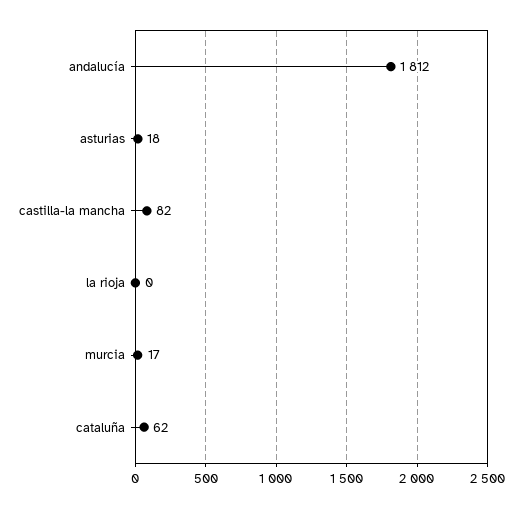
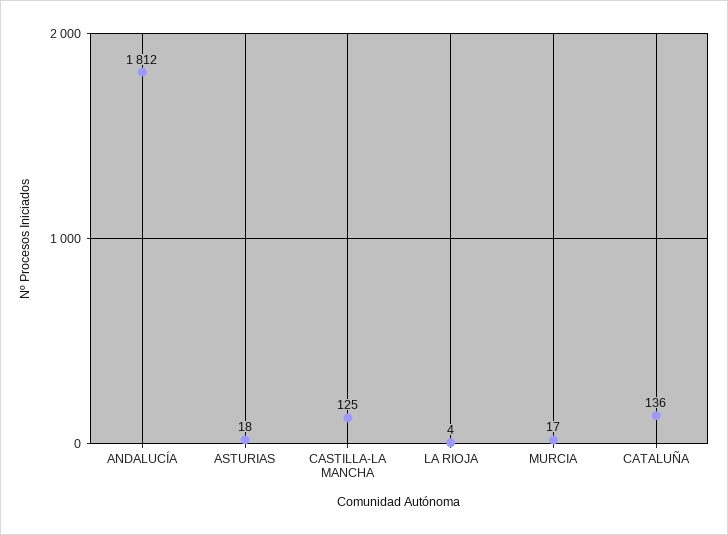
  {
    "andalucía": 1812,
    "asturias": 18,
-   "castilla-la mancha": 82,
+   "castilla-la mancha": 125,
-   "la rioja": 0,
+   "la rioja": 4,
    "murcia": 17,
-   "cataluña": 62
+   "cataluña": 136
  }

